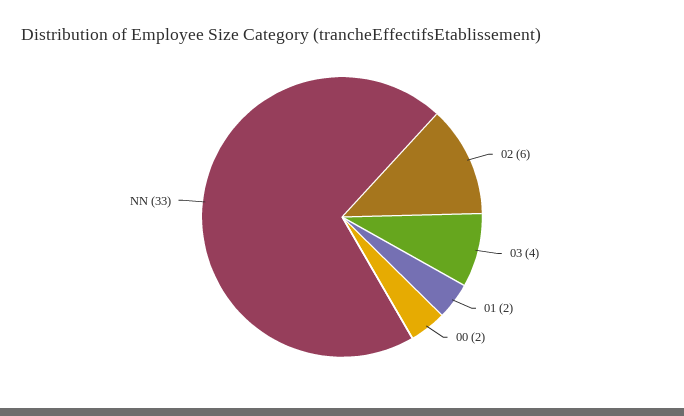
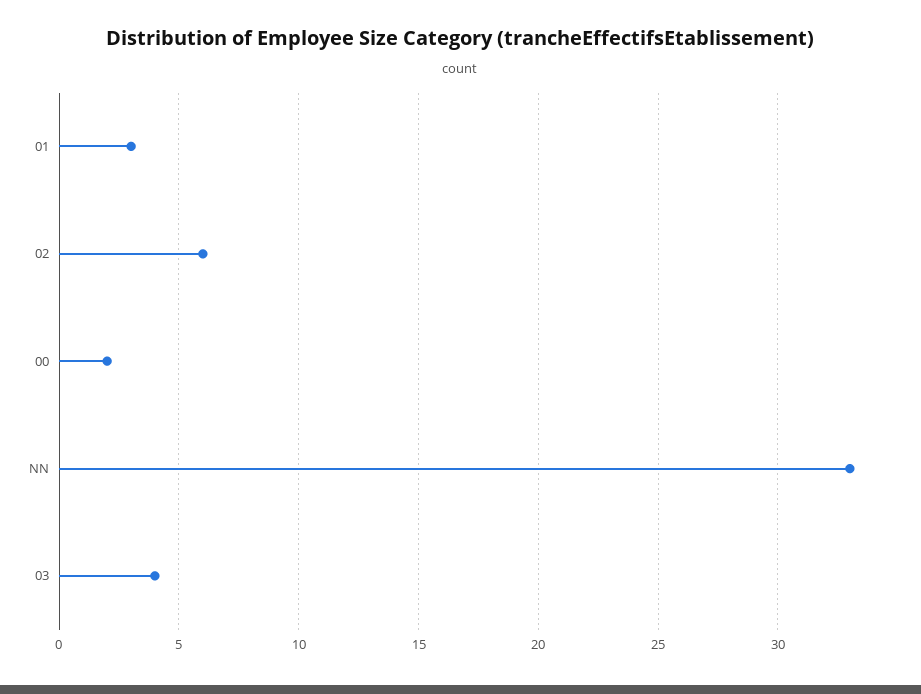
  {
    "02": 6,
    "03": 4,
-   "01": 2,
+   "01": 3,
    "00": 2,
    "NN": 33
  }

